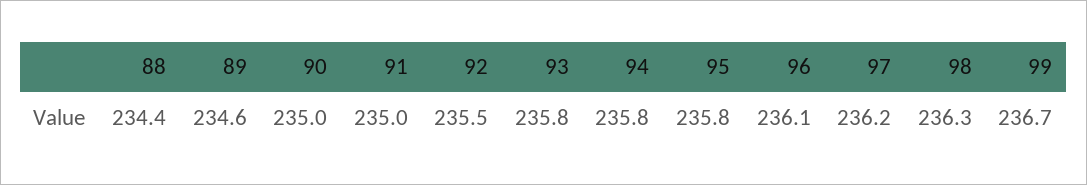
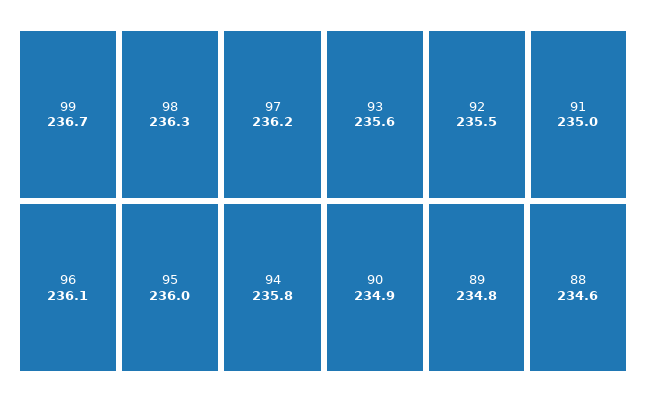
  {
-   "88": 234.4,
+   "88": 234.6,
-   "89": 234.6,
+   "89": 234.8,
-   "90": 235,
+   "90": 234.9,
    "91": 235,
    "92": 235.5,
-   "93": 235.8,
+   "93": 235.6,
    "94": 235.8,
-   "95": 235.8,
+   "95": 236,
    "96": 236.1,
    "97": 236.2,
    "98": 236.3,
    "99": 236.7
  }

